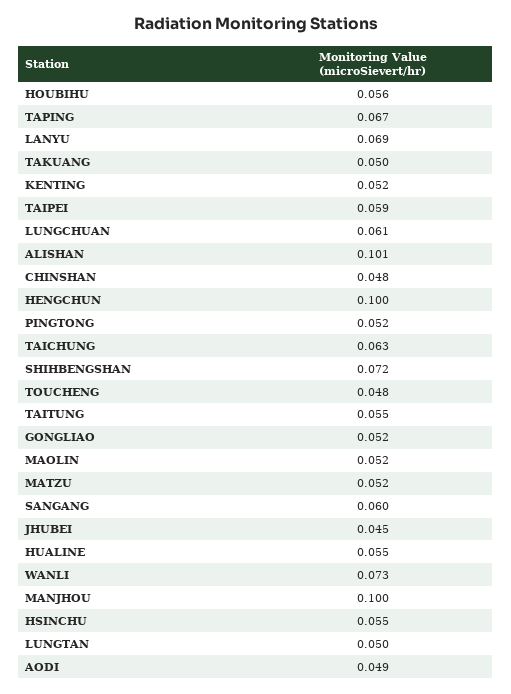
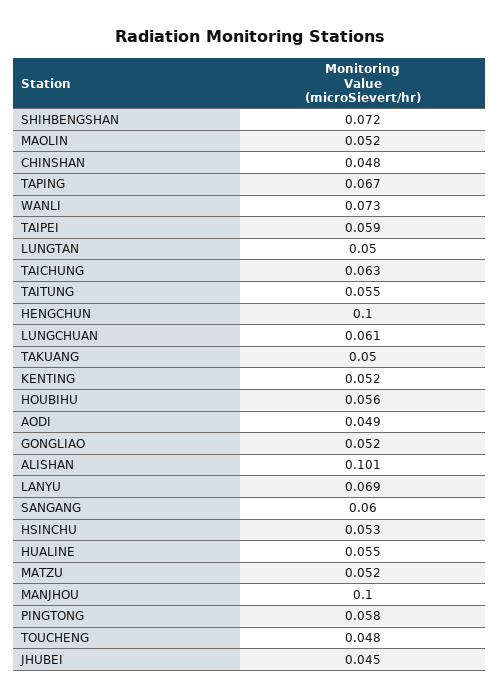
  {
    "HOUBIHU": 0.056,
    "TAPING": 0.067,
    "LANYU": 0.069,
    "TAKUANG": 0.05,
    "KENTING": 0.052,
    "TAIPEI": 0.059,
    "LUNGCHUAN": 0.061,
    "ALISHAN": 0.101,
    "CHINSHAN": 0.048,
    "HENGCHUN": 0.1,
-   "PINGTONG": 0.052,
+   "PINGTONG": 0.058,
    "TAICHUNG": 0.063,
    "SHIHBENGSHAN": 0.072,
    "TOUCHENG": 0.048,
    "TAITUNG": 0.055,
    "GONGLIAO": 0.052,
    "MAOLIN": 0.052,
    "MATZU": 0.052,
    "SANGANG": 0.06,
    "JHUBEI": 0.045,
    "HUALINE": 0.055,
    "WANLI": 0.073,
    "MANJHOU": 0.1,
-   "HSINCHU": 0.055,
+   "HSINCHU": 0.053,
    "LUNGTAN": 0.05,
    "AODI": 0.049
  }

